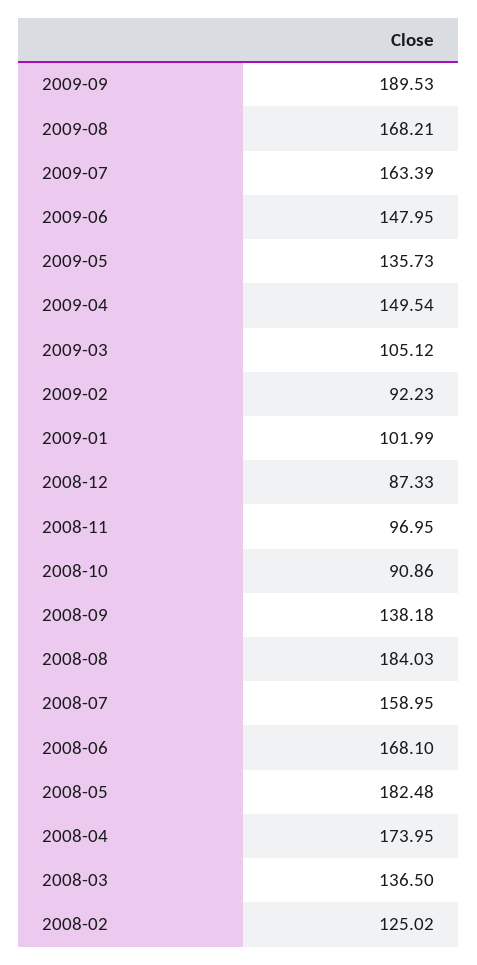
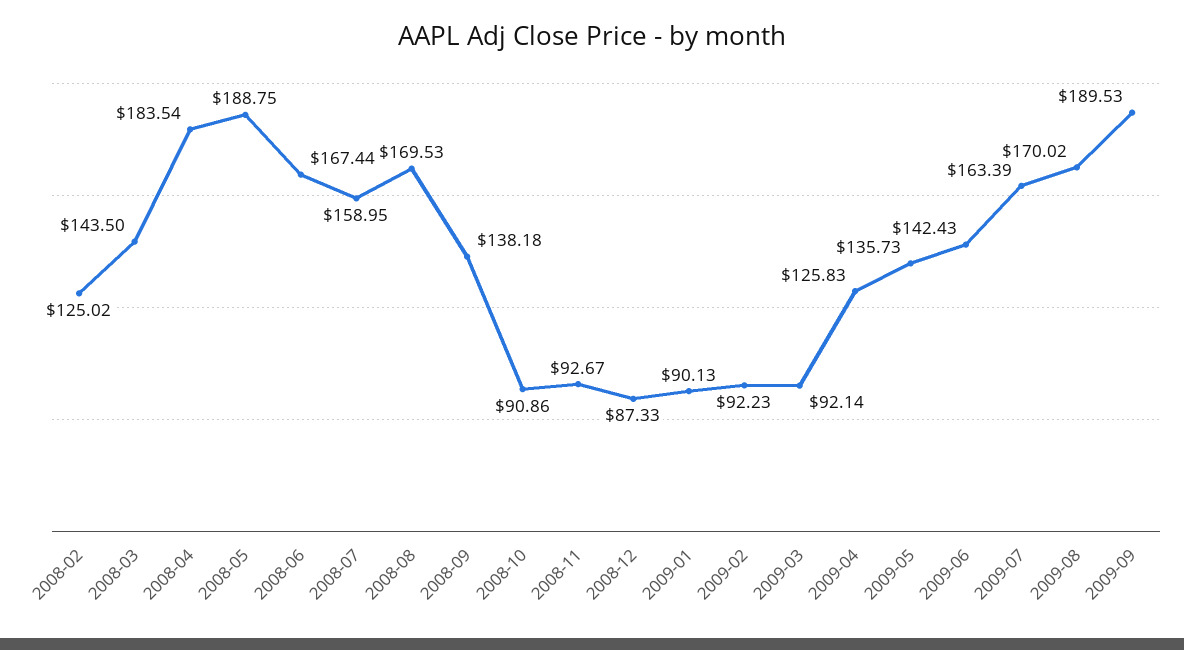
  {
    "2009-09": 189.53,
-   "2009-08": 168.21,
+   "2009-08": 170.02,
    "2009-07": 163.39,
-   "2009-06": 147.95,
+   "2009-06": 142.43,
    "2009-05": 135.73,
-   "2009-04": 149.54,
+   "2009-04": 125.83,
-   "2009-03": 105.12,
+   "2009-03": 92.14,
    "2009-02": 92.23,
-   "2009-01": 101.99,
+   "2009-01": 90.13,
    "2008-12": 87.33,
-   "2008-11": 96.95,
+   "2008-11": 92.67,
    "2008-10": 90.86,
    "2008-09": 138.18,
-   "2008-08": 184.03,
+   "2008-08": 169.53,
    "2008-07": 158.95,
-   "2008-06": 168.1,
+   "2008-06": 167.44,
-   "2008-05": 182.48,
+   "2008-05": 188.75,
-   "2008-04": 173.95,
+   "2008-04": 183.54,
-   "2008-03": 136.5,
+   "2008-03": 143.5,
    "2008-02": 125.02
  }

